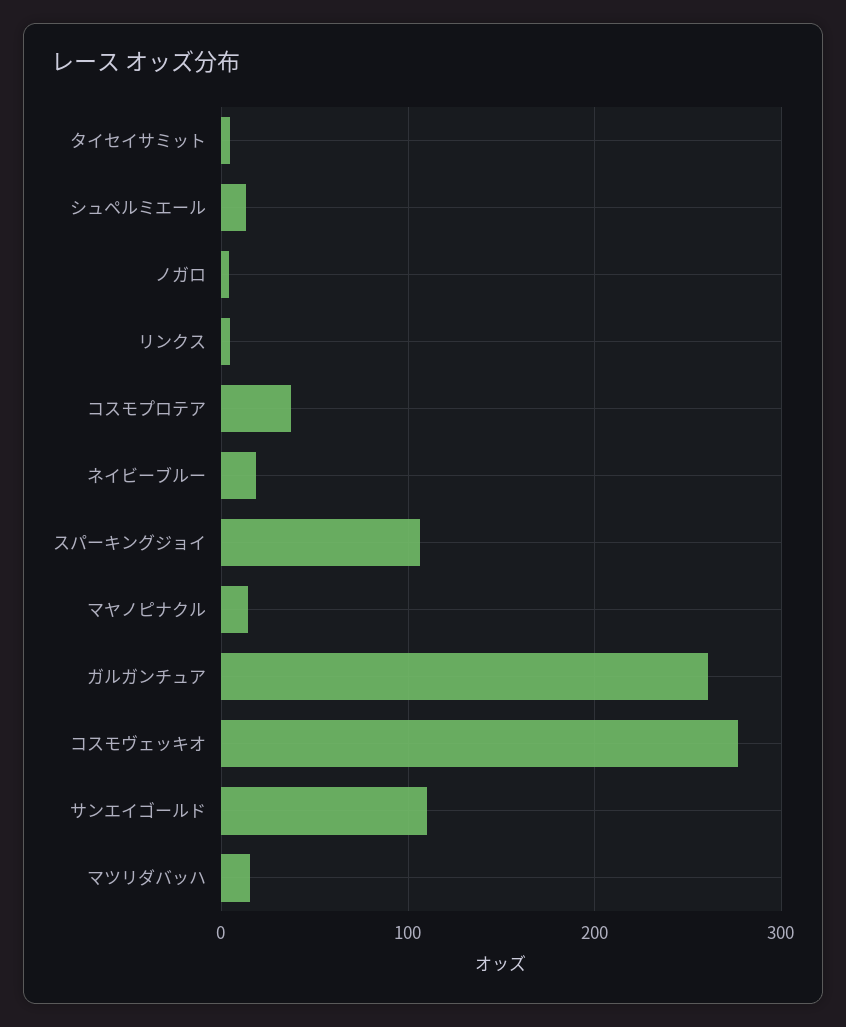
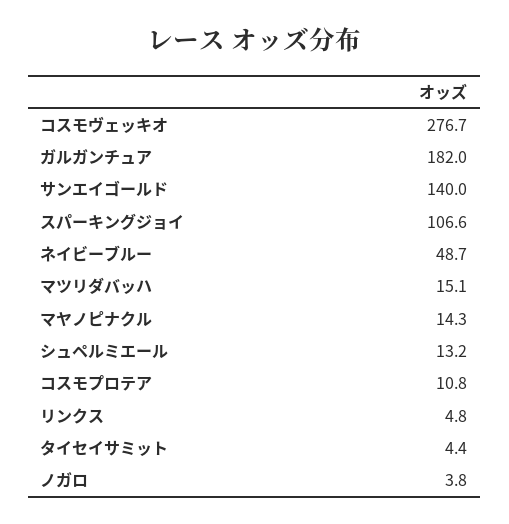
  {
    "タイセイサミット": 4.4,
    "シュペルミエール": 13.2,
    "ノガロ": 3.8,
    "リンクス": 4.8,
-   "コスモプロテア": 40,
+   "コスモプロテア": 10.8,
-   "ネイビーブルー": 20,
+   "ネイビーブルー": 48.7,
    "スパーキングジョイ": 106.6,
    "マヤノピナクル": 14.3,
-   "ガルガンチュア": 260,
+   "ガルガンチュア": 182,
    "コスモヴェッキオ": 276.7,
-   "サンエイゴールド": 110,
+   "サンエイゴールド": 140,
    "マツリダバッハ": 15.1
  }

